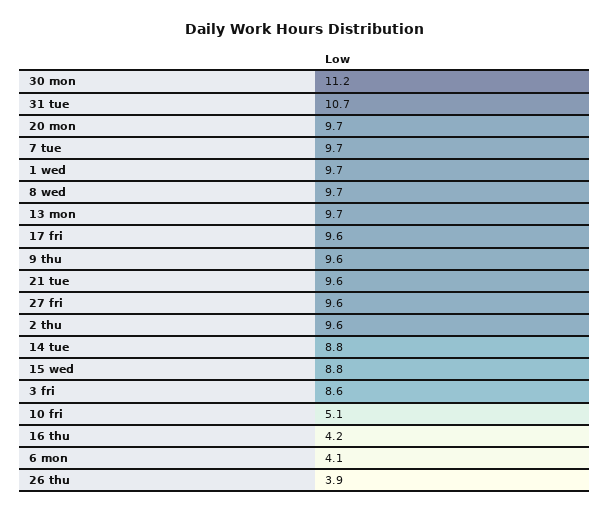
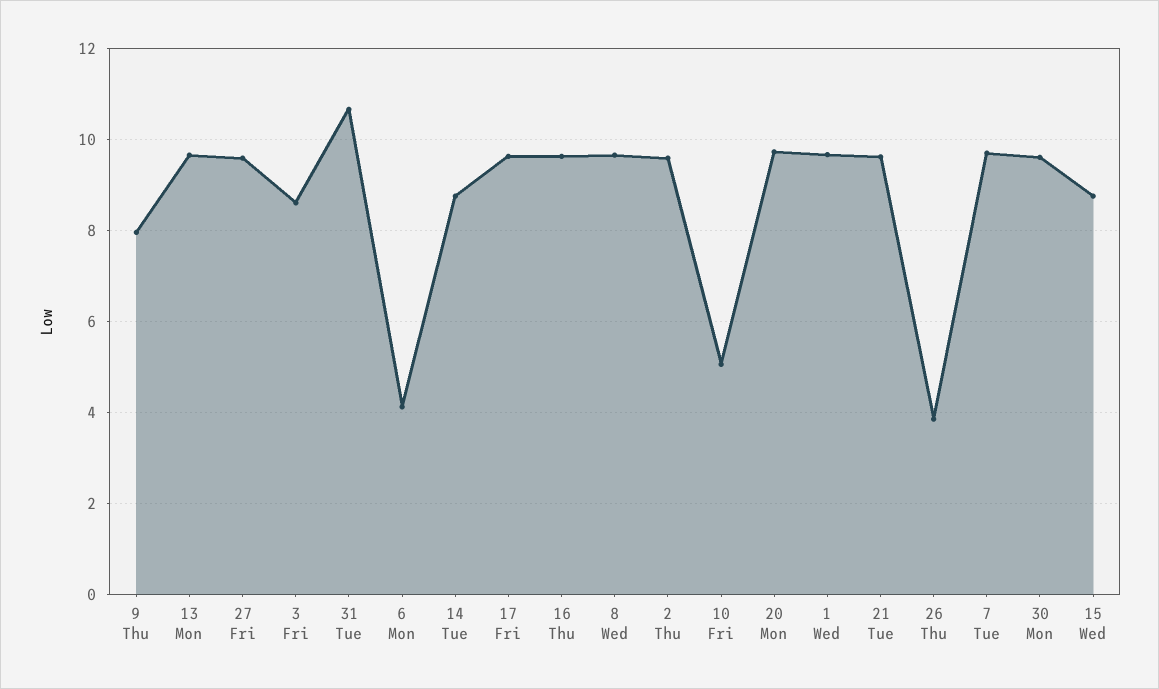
  {
-   "30 mon": 11.2,
+   "30 mon": 9.6,
    "31 tue": 10.7,
    "20 mon": 9.7,
    "7 tue": 9.7,
    "1 wed": 9.7,
    "8 wed": 9.7,
    "13 mon": 9.7,
    "17 fri": 9.6,
-   "9 thu": 9.6,
+   "9 thu": 8,
    "21 tue": 9.6,
    "27 fri": 9.6,
    "2 thu": 9.6,
    "14 tue": 8.8,
    "15 wed": 8.8,
    "3 fri": 8.6,
    "10 fri": 5.1,
-   "16 thu": 4.2,
+   "16 thu": 9.6,
    "6 mon": 4.1,
    "26 thu": 3.9
  }

